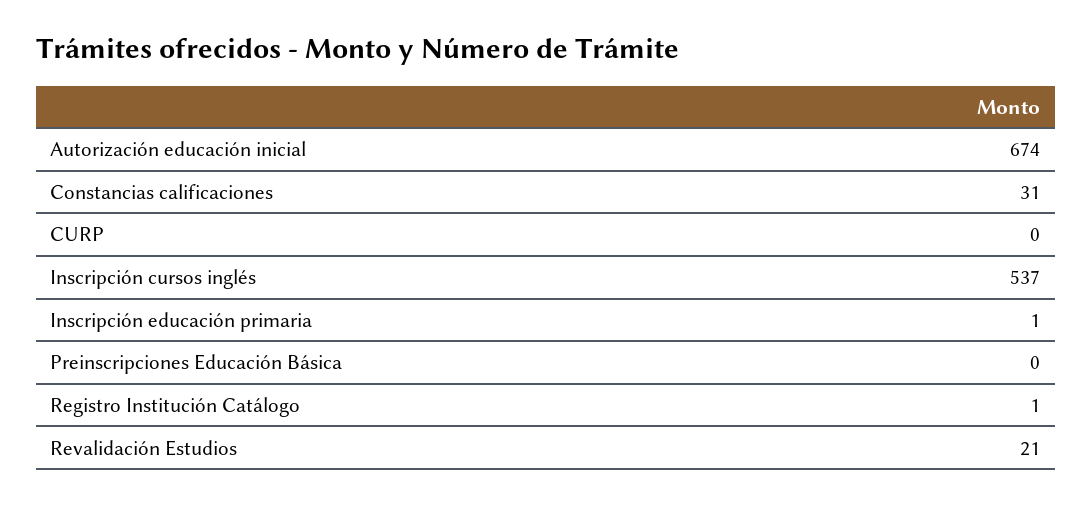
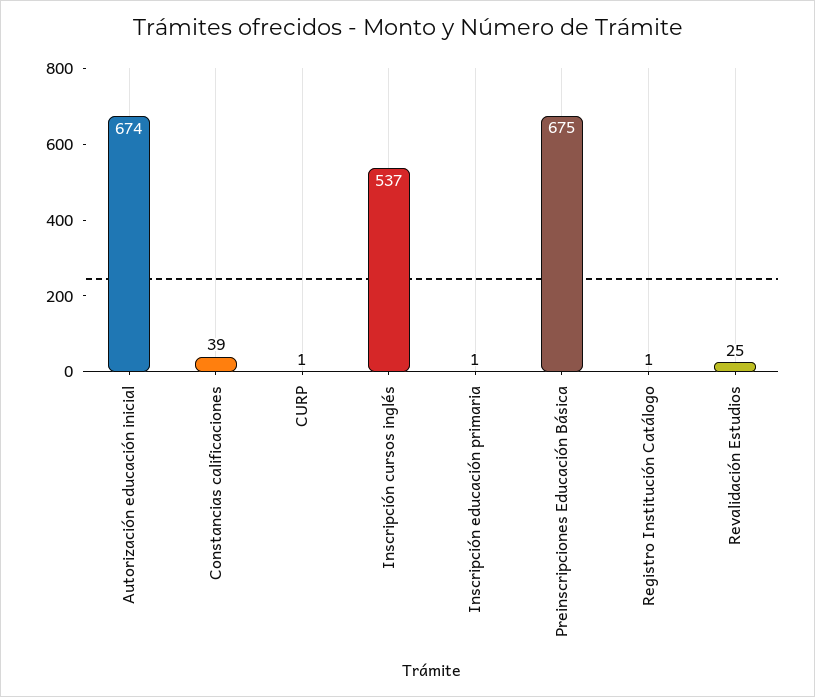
  {
    "Autorización educación inicial": 674,
-   "Constancias calificaciones": 31,
+   "Constancias calificaciones": 39,
-   "CURP": 0,
+   "CURP": 1,
    "Inscripción cursos inglés": 537,
    "Inscripción educación primaria": 1,
-   "Preinscripciones Educación Básica": 0,
+   "Preinscripciones Educación Básica": 675,
    "Registro Institución Catálogo": 1,
-   "Revalidación Estudios": 21
+   "Revalidación Estudios": 25
  }

